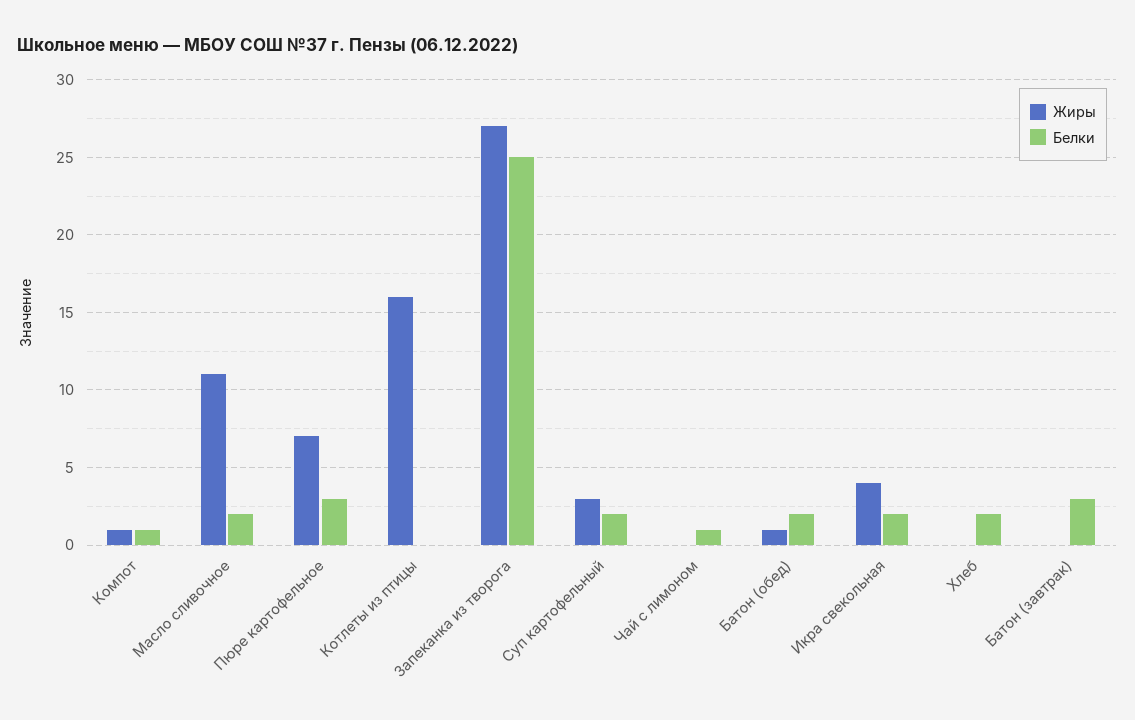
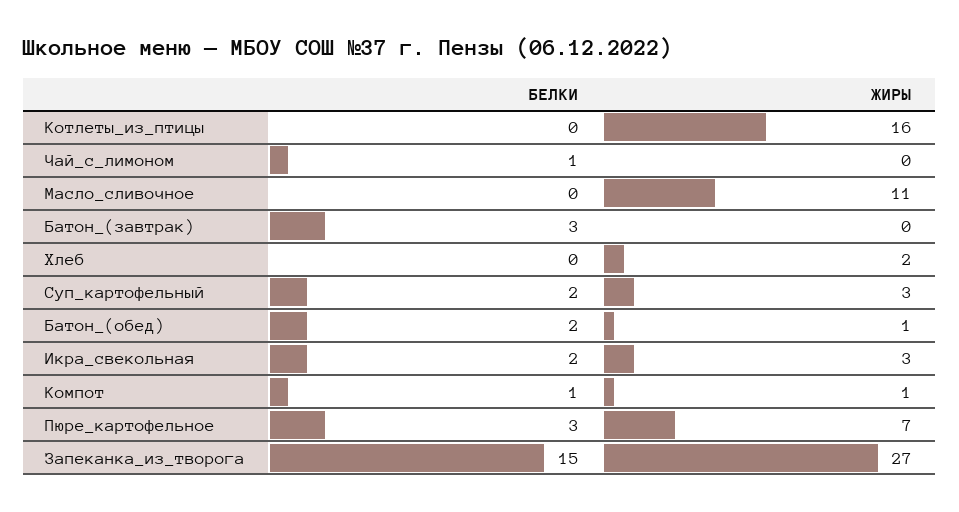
  {
    "Жиры": {
      "Компот": 1,
      "Масло сливочное": 11,
      "Пюре картофельное": 7,
      "Котлеты из птицы": 16,
      "Запеканка из творога": 27,
      "Суп картофельный": 3,
      "Чай с лимоном": 0,
      "Батон (обед)": 1,
-     "Икра свекольная": 4,
+     "Икра свекольная": 3,
-     "Хлеб": 0,
+     "Хлеб": 2,
      "Батон (завтрак)": 0
    },
    "Белки": {
      "Компот": 1,
-     "Масло сливочное": 2,
+     "Масло сливочное": 0,
      "Пюре картофельное": 3,
      "Котлеты из птицы": 0,
-     "Запеканка из творога": 25,
+     "Запеканка из творога": 15,
      "Суп картофельный": 2,
      "Чай с лимоном": 1,
      "Батон (обед)": 2,
      "Икра свекольная": 2,
-     "Хлеб": 2,
+     "Хлеб": 0,
      "Батон (завтрак)": 3
    }
  }

